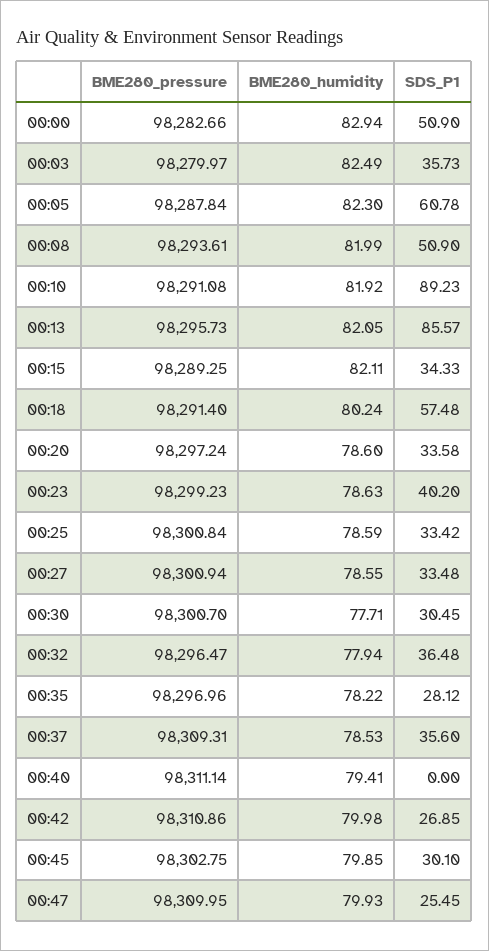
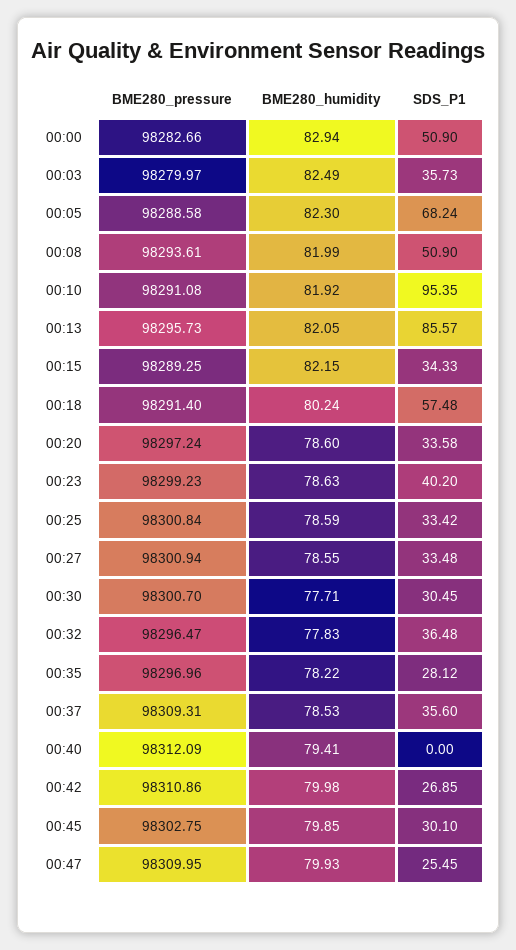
  {
    "BME280_pressure": {
      "00:00": 98282.66,
      "00:03": 98279.97,
-     "00:05": 98287.84,
+     "00:05": 98288.58,
      "00:08": 98293.61,
      "00:10": 98291.08,
      "00:13": 98295.73,
      "00:15": 98289.25,
      "00:18": 98291.4,
      "00:20": 98297.24,
      "00:23": 98299.23,
      "00:25": 98300.84,
      "00:27": 98300.94,
      "00:30": 98300.7,
      "00:32": 98296.47,
      "00:35": 98296.96,
      "00:37": 98309.31,
-     "00:40": 98311.14,
+     "00:40": 98312.09,
      "00:42": 98310.86,
      "00:45": 98302.75,
      "00:47": 98309.95
    },
    "BME280_humidity": {
      "00:00": 82.94,
      "00:03": 82.49,
      "00:05": 82.3,
      "00:08": 81.99,
      "00:10": 81.92,
      "00:13": 82.05,
-     "00:15": 82.11,
+     "00:15": 82.15,
      "00:18": 80.24,
      "00:20": 78.6,
      "00:23": 78.63,
      "00:25": 78.59,
      "00:27": 78.55,
      "00:30": 77.71,
-     "00:32": 77.94,
+     "00:32": 77.83,
      "00:35": 78.22,
      "00:37": 78.53,
      "00:40": 79.41,
      "00:42": 79.98,
      "00:45": 79.85,
      "00:47": 79.93
    },
    "SDS_P1": {
      "00:00": 50.9,
      "00:03": 35.73,
-     "00:05": 60.78,
+     "00:05": 68.24,
      "00:08": 50.9,
-     "00:10": 89.23,
+     "00:10": 95.35,
      "00:13": 85.57,
      "00:15": 34.33,
      "00:18": 57.48,
      "00:20": 33.58,
      "00:23": 40.2,
      "00:25": 33.42,
      "00:27": 33.48,
      "00:30": 30.45,
      "00:32": 36.48,
      "00:35": 28.12,
      "00:37": 35.6,
      "00:40": 0,
      "00:42": 26.85,
      "00:45": 30.1,
      "00:47": 25.45
    }
  }

